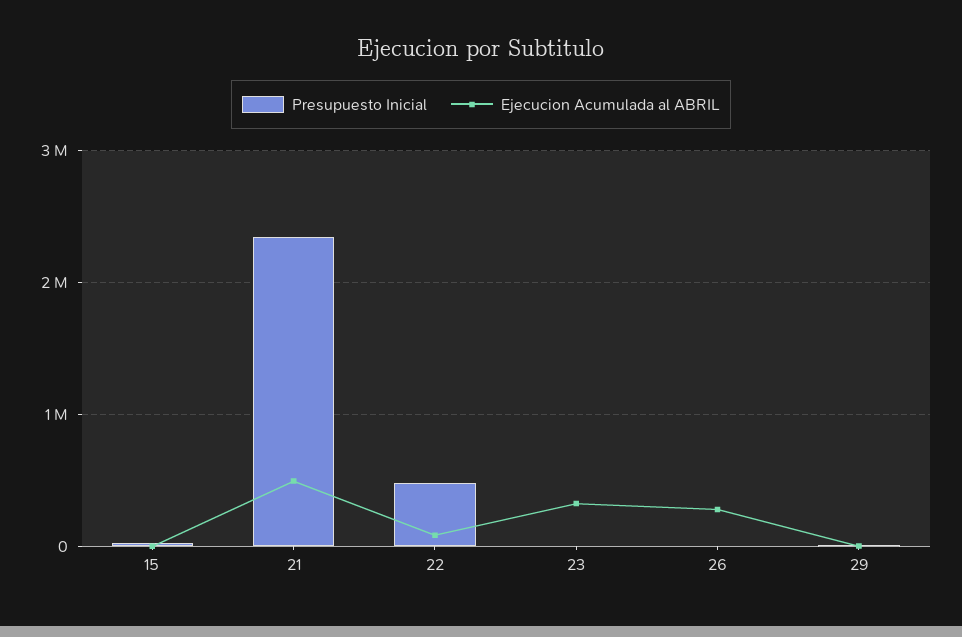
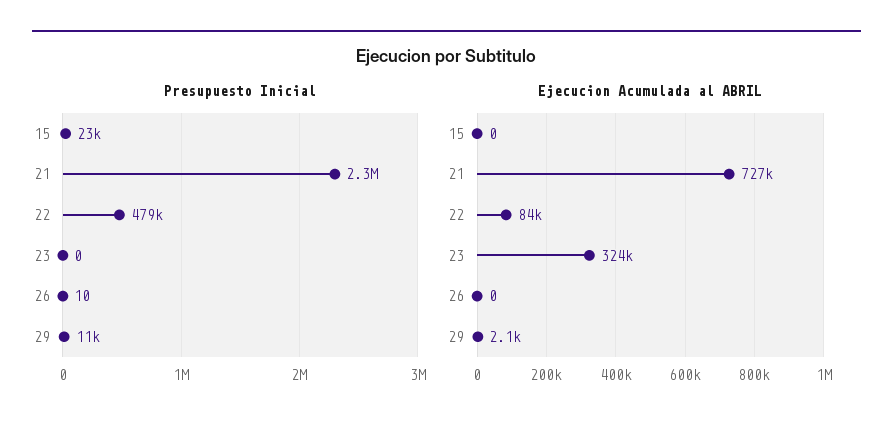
  {
    "Presupuesto Inicial": {
      "15": 23000,
      "21": 2300000,
      "22": 479000,
      "23": 0,
      "26": 10,
      "29": 11000
    },
    "Ejecucion Acumulada al ABRIL": {
      "15": 0,
-     "21": 500000,
+     "21": 727000,
      "22": 84000,
      "23": 324000,
-     "26": 300000,
+     "26": 0,
      "29": 2100
    }
  }

